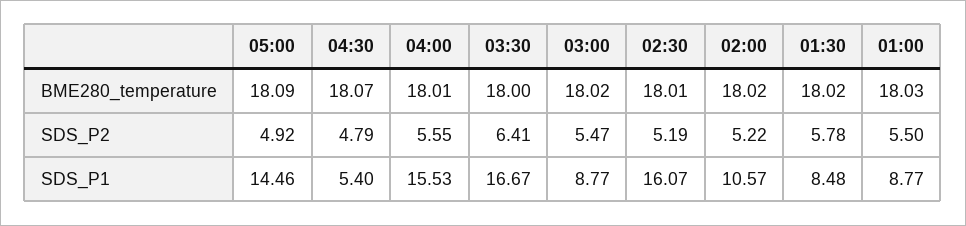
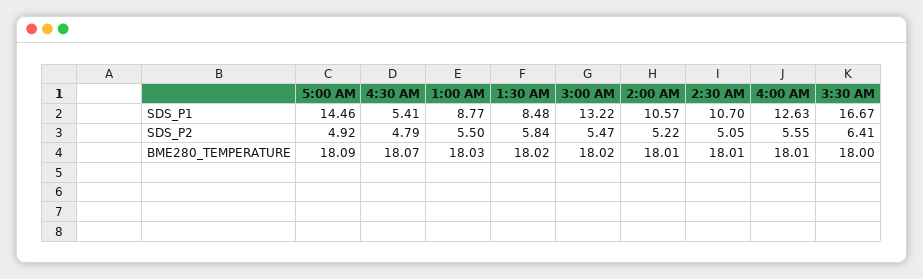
  {
    "05:00": {
      "BME280_temperature": 18.09,
      "SDS_P2": 4.92,
      "SDS_P1": 14.46
    },
    "04:30": {
      "BME280_temperature": 18.07,
      "SDS_P2": 4.79,
-     "SDS_P1": 5.4
+     "SDS_P1": 5.41
    },
    "04:00": {
      "BME280_temperature": 18.01,
      "SDS_P2": 5.55,
-     "SDS_P1": 15.53
+     "SDS_P1": 12.63
    },
    "03:30": {
      "BME280_temperature": 18,
      "SDS_P2": 6.41,
      "SDS_P1": 16.67
    },
    "03:00": {
      "BME280_temperature": 18.02,
      "SDS_P2": 5.47,
-     "SDS_P1": 8.77
+     "SDS_P1": 13.22
    },
    "02:30": {
      "BME280_temperature": 18.01,
-     "SDS_P2": 5.19,
+     "SDS_P2": 5.05,
-     "SDS_P1": 16.07
+     "SDS_P1": 10.7
    },
    "02:00": {
-     "BME280_temperature": 18.02,
+     "BME280_temperature": 18.01,
      "SDS_P2": 5.22,
      "SDS_P1": 10.57
    },
    "01:30": {
      "BME280_temperature": 18.02,
-     "SDS_P2": 5.78,
+     "SDS_P2": 5.84,
      "SDS_P1": 8.48
    },
    "01:00": {
      "BME280_temperature": 18.03,
      "SDS_P2": 5.5,
      "SDS_P1": 8.77
    }
  }

